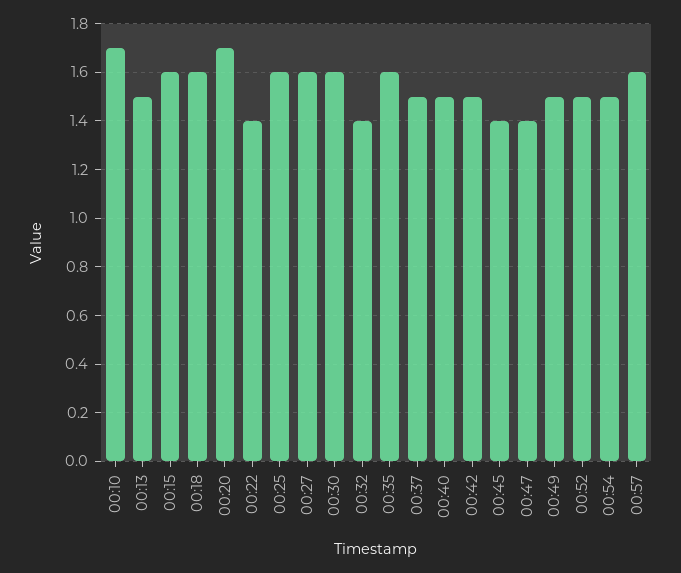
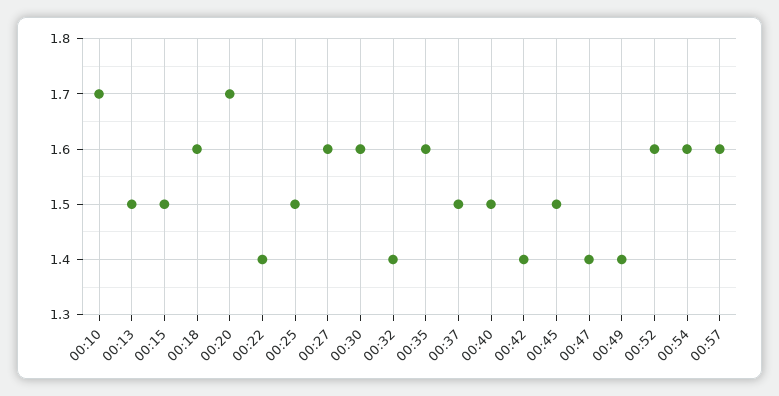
  {
    "00:10": 1.7,
    "00:13": 1.5,
-   "00:15": 1.6,
+   "00:15": 1.5,
    "00:18": 1.6,
    "00:20": 1.7,
    "00:22": 1.4,
-   "00:25": 1.6,
+   "00:25": 1.5,
    "00:27": 1.6,
    "00:30": 1.6,
    "00:32": 1.4,
    "00:35": 1.6,
    "00:37": 1.5,
    "00:40": 1.5,
-   "00:42": 1.5,
+   "00:42": 1.4,
-   "00:45": 1.4,
+   "00:45": 1.5,
    "00:47": 1.4,
-   "00:49": 1.5,
+   "00:49": 1.4,
-   "00:52": 1.5,
+   "00:52": 1.6,
-   "00:54": 1.5,
+   "00:54": 1.6,
    "00:57": 1.6
  }

